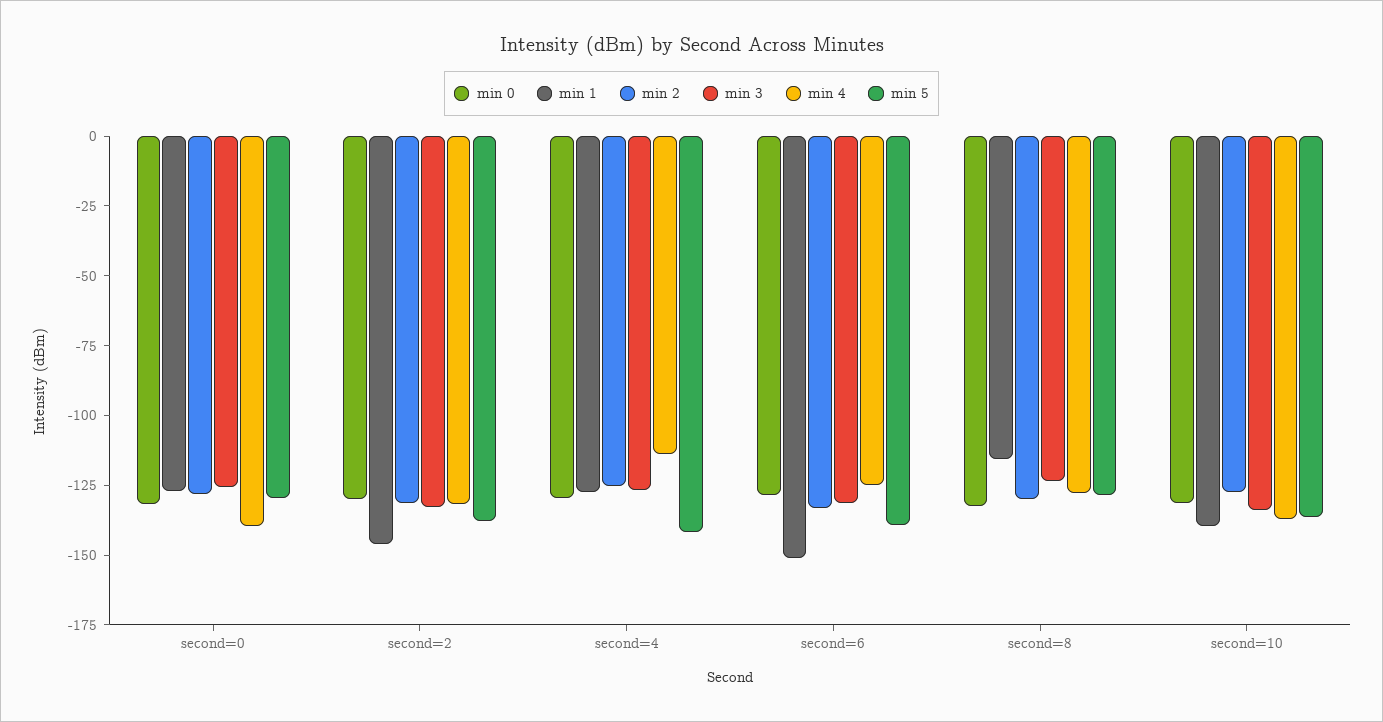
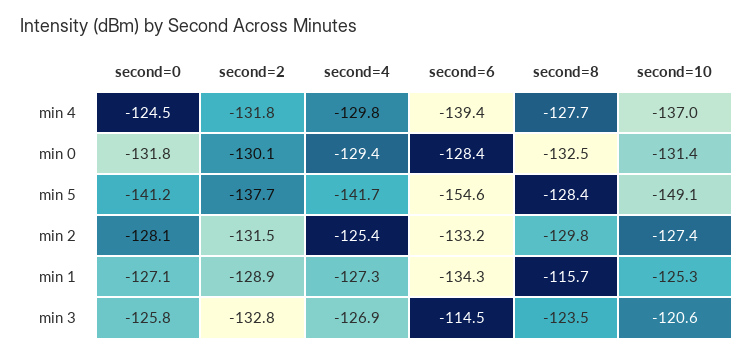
  {
    "min 0": {
      "second=0": -131.8,
      "second=2": -130.1,
      "second=4": -129.4,
      "second=6": -128.4,
      "second=8": -132.5,
      "second=10": -131.4
    },
    "min 1": {
      "second=0": -127.1,
-     "second=2": -145,
+     "second=2": -128.9,
      "second=4": -127.3,
-     "second=6": -150,
+     "second=6": -134.3,
      "second=8": -115.7,
-     "second=10": -140
+     "second=10": -125.3
    },
    "min 2": {
      "second=0": -128.1,
      "second=2": -131.5,
      "second=4": -125.4,
      "second=6": -133.2,
      "second=8": -129.8,
      "second=10": -127.4
    },
    "min 3": {
      "second=0": -125.8,
      "second=2": -132.8,
      "second=4": -126.9,
-     "second=6": -130,
+     "second=6": -114.5,
      "second=8": -123.5,
-     "second=10": -135
+     "second=10": -120.6
    },
    "min 4": {
-     "second=0": -140,
+     "second=0": -124.5,
      "second=2": -131.8,
-     "second=4": -115,
+     "second=4": -129.8,
-     "second=6": -125,
+     "second=6": -139.4,
      "second=8": -127.7,
      "second=10": -137
    },
    "min 5": {
-     "second=0": -130,
+     "second=0": -141.2,
      "second=2": -137.7,
      "second=4": -141.7,
-     "second=6": -140,
+     "second=6": -154.6,
      "second=8": -128.4,
-     "second=10": -135
+     "second=10": -149.1
    }
  }

